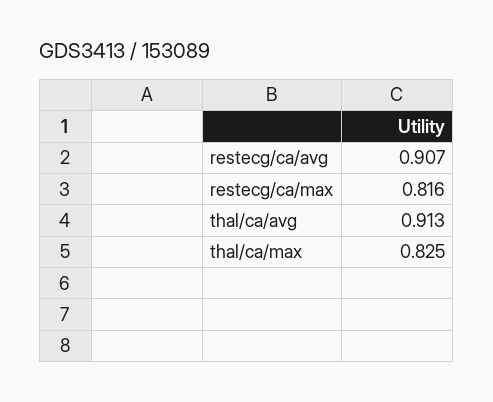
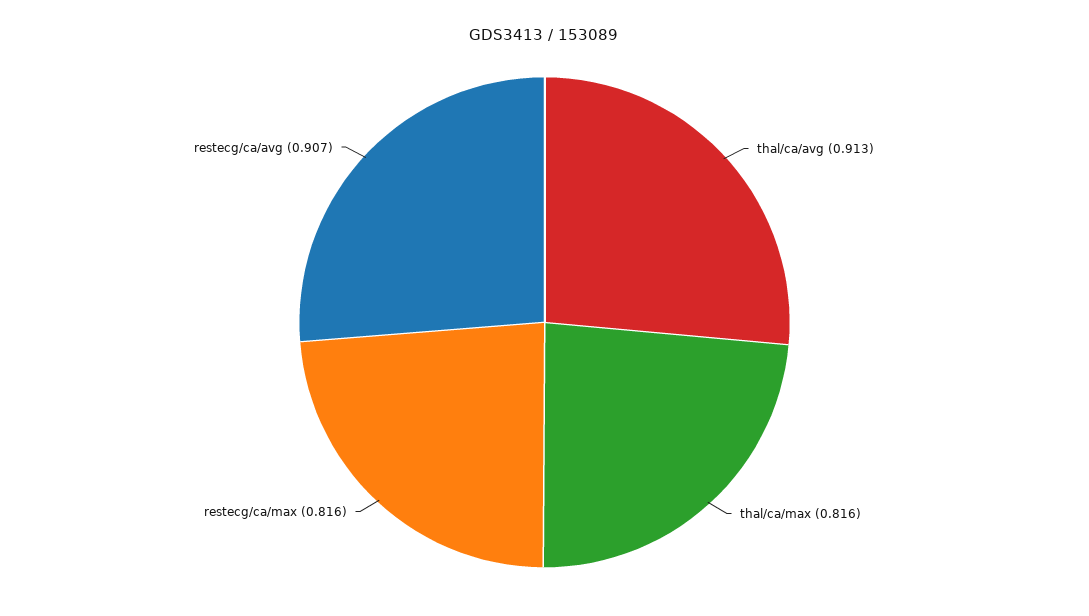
  {
    "restecg/ca/avg": 0.907,
    "restecg/ca/max": 0.816,
    "thal/ca/avg": 0.913,
-   "thal/ca/max": 0.825
+   "thal/ca/max": 0.816
  }

